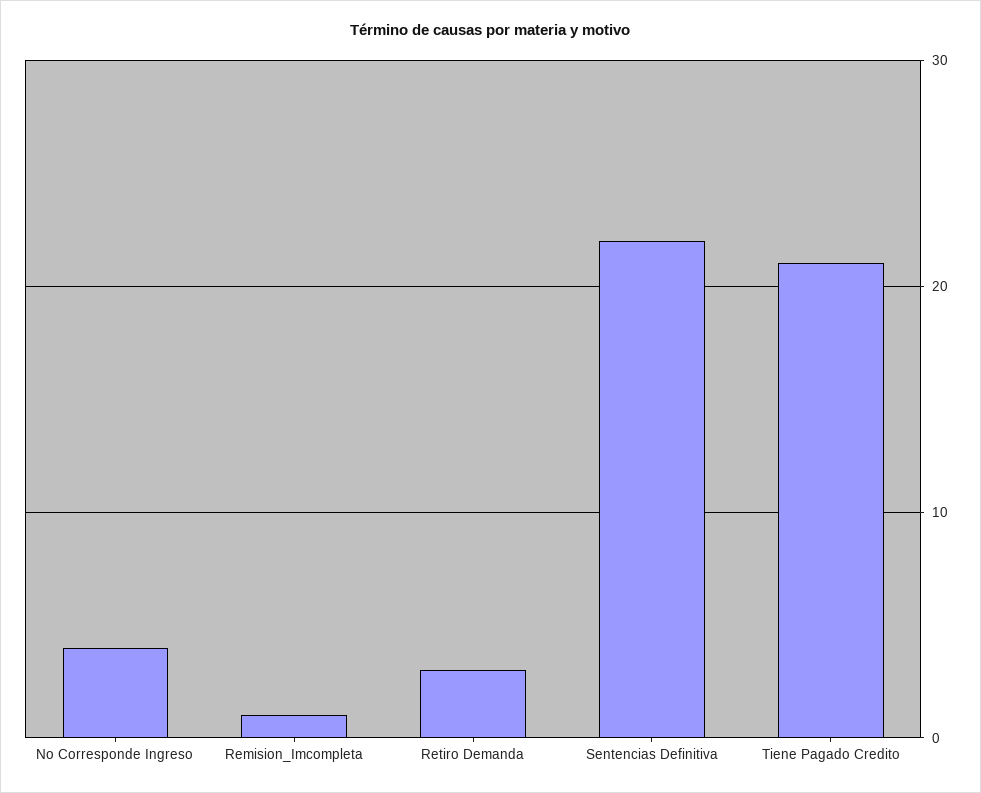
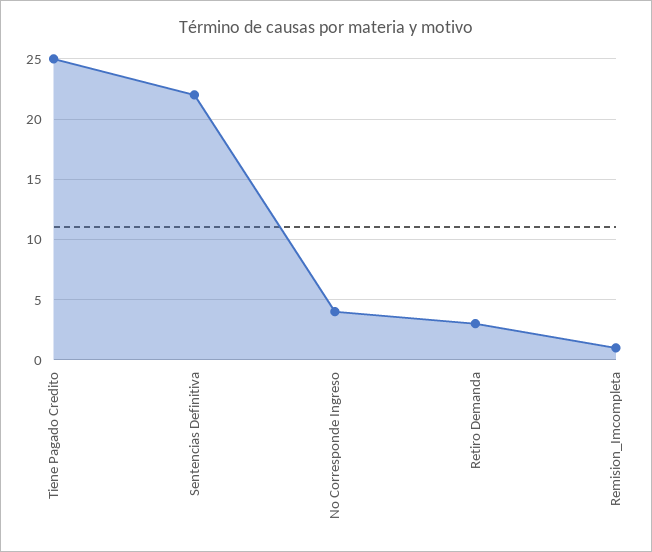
  {
    "No Corresponde Ingreso": 4,
    "Remision_Imcompleta": 1,
    "Retiro Demanda": 3,
    "Sentencias Definitiva": 22,
-   "Tiene Pagado Credito": 21
+   "Tiene Pagado Credito": 25
  }

